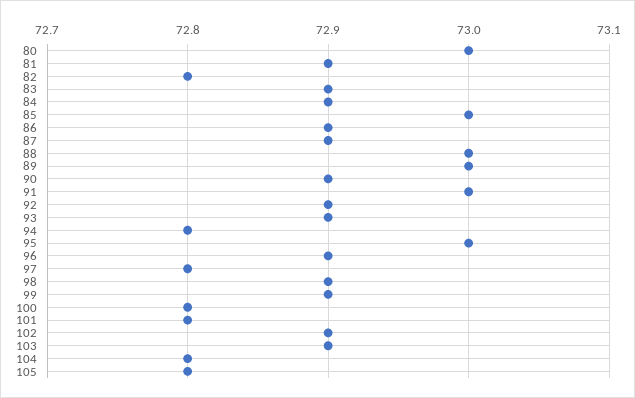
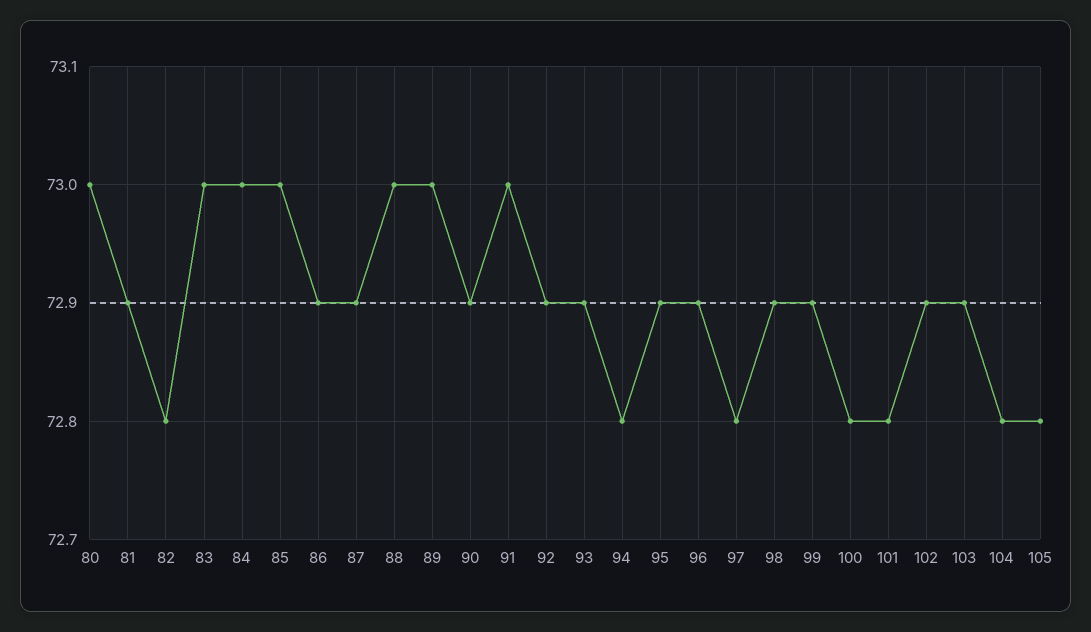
  {
    "80": 73,
    "81": 72.9,
    "82": 72.8,
-   "83": 72.9,
+   "83": 73,
-   "84": 72.9,
+   "84": 73,
    "85": 73,
    "86": 72.9,
    "87": 72.9,
    "88": 73,
    "89": 73,
    "90": 72.9,
    "91": 73,
    "92": 72.9,
    "93": 72.9,
    "94": 72.8,
-   "95": 73,
+   "95": 72.9,
    "96": 72.9,
    "97": 72.8,
    "98": 72.9,
    "99": 72.9,
    "100": 72.8,
    "101": 72.8,
    "102": 72.9,
    "103": 72.9,
    "104": 72.8,
    "105": 72.8
  }

